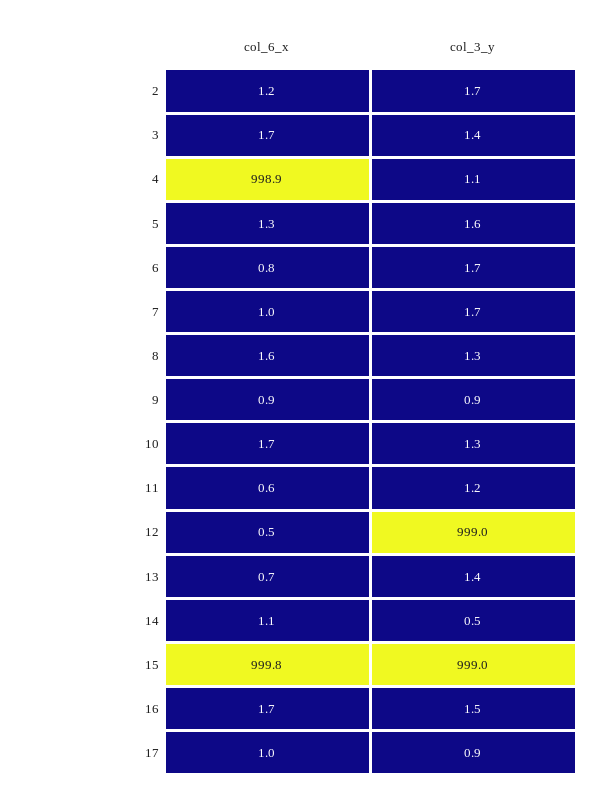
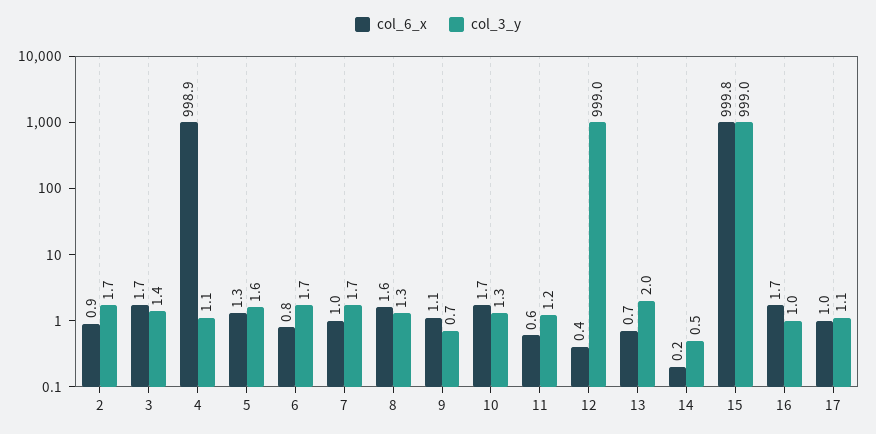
  {
    "col_6_x": {
-     "2": 1.2,
+     "2": 0.9,
      "3": 1.7,
      "4": 998.9,
      "5": 1.3,
      "6": 0.8,
      "7": 1,
      "8": 1.6,
-     "9": 0.9,
+     "9": 1.1,
      "10": 1.7,
      "11": 0.6,
-     "12": 0.5,
+     "12": 0.4,
      "13": 0.7,
-     "14": 1.1,
+     "14": 0.2,
      "15": 999.8,
      "16": 1.7,
      "17": 1
    },
    "col_3_y": {
      "2": 1.7,
      "3": 1.4,
      "4": 1.1,
      "5": 1.6,
      "6": 1.7,
      "7": 1.7,
      "8": 1.3,
-     "9": 0.9,
+     "9": 0.7,
      "10": 1.3,
      "11": 1.2,
      "12": 999,
-     "13": 1.4,
+     "13": 2,
      "14": 0.5,
      "15": 999,
-     "16": 1.5,
+     "16": 1,
-     "17": 0.9
+     "17": 1.1
    }
  }

